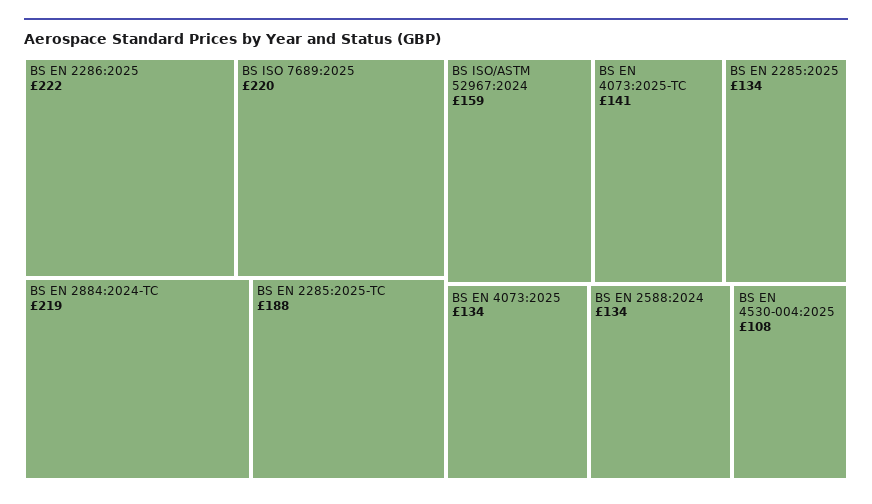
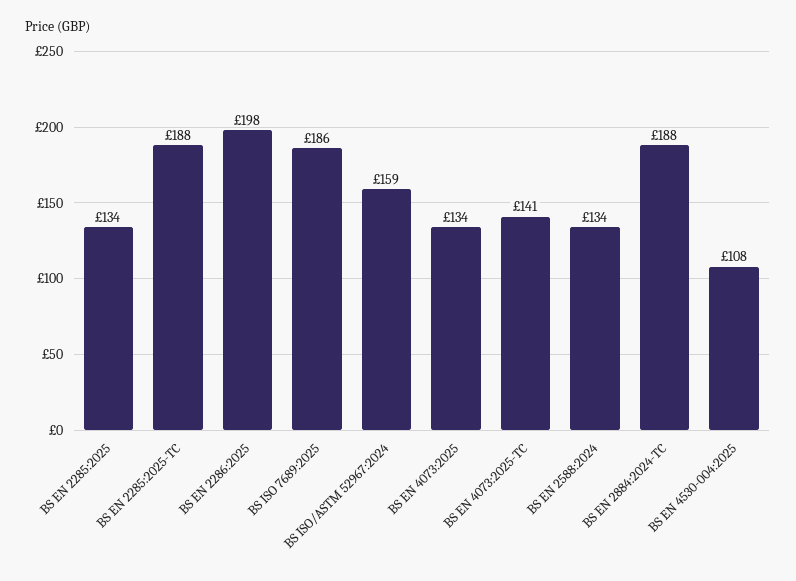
  {
-   "BS EN 2286:2025": 222,
+   "BS EN 2286:2025": 198,
-   "BS ISO 7689:2025": 220,
+   "BS ISO 7689:2025": 186,
-   "BS EN 2884:2024-TC": 219,
+   "BS EN 2884:2024-TC": 188,
    "BS EN 2285:2025-TC": 188,
    "BS ISO/ASTM 52967:2024": 159,
    "BS EN 4073:2025-TC": 141,
    "BS EN 2285:2025": 134,
    "BS EN 4073:2025": 134,
    "BS EN 2588:2024": 134,
    "BS EN 4530-004:2025": 108
  }

